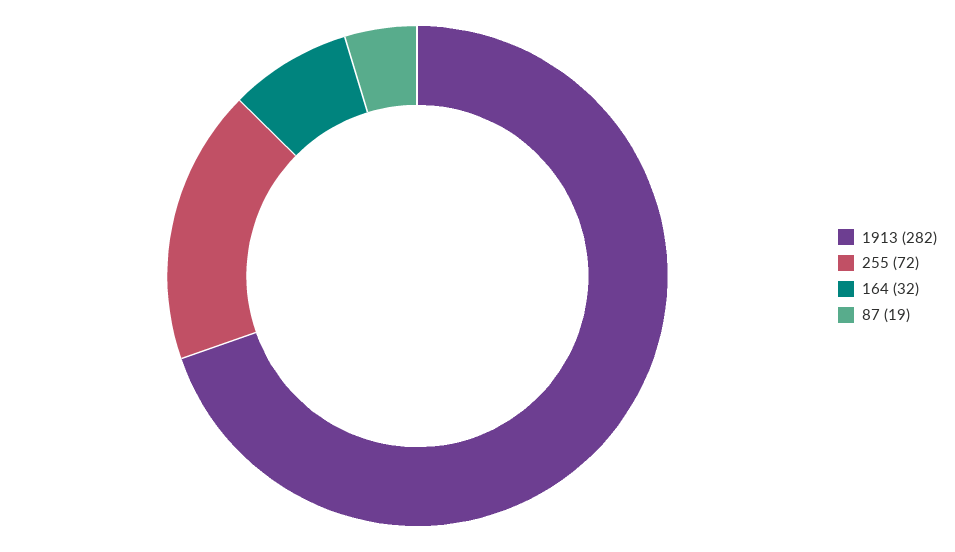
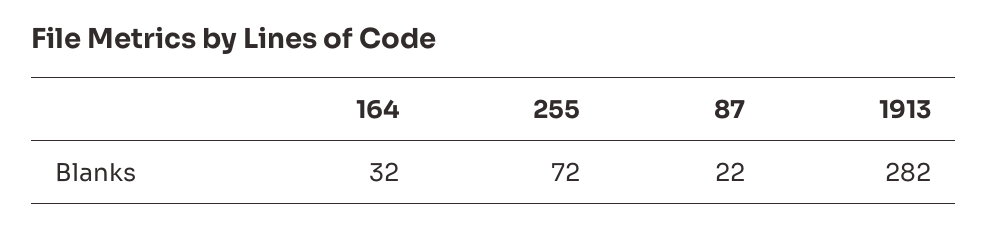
  {
    "1913": 282,
    "255": 72,
    "164": 32,
-   "87": 19
+   "87": 22
  }

